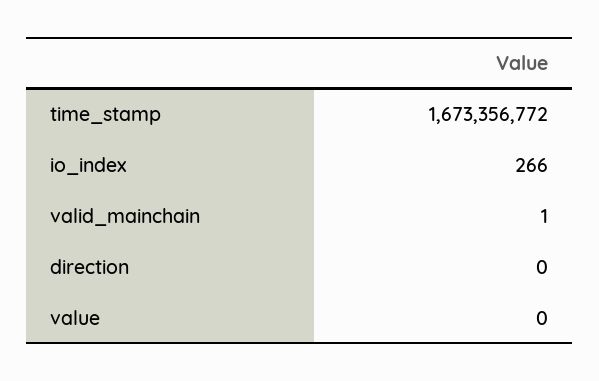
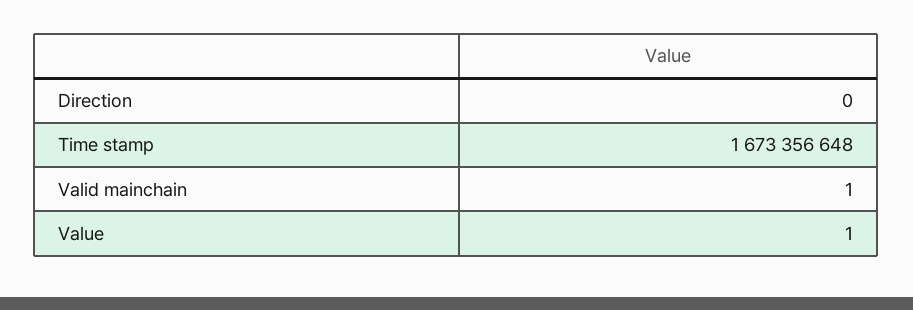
  {
-   "time_stamp": 1673356772,
+   "time_stamp": 1673356648,
-   "io_index": 266,
    "valid_mainchain": 1,
    "direction": 0,
-   "value": 0
+   "value": 1
  }

